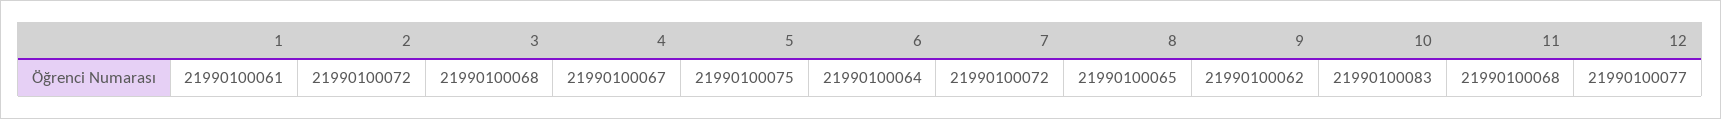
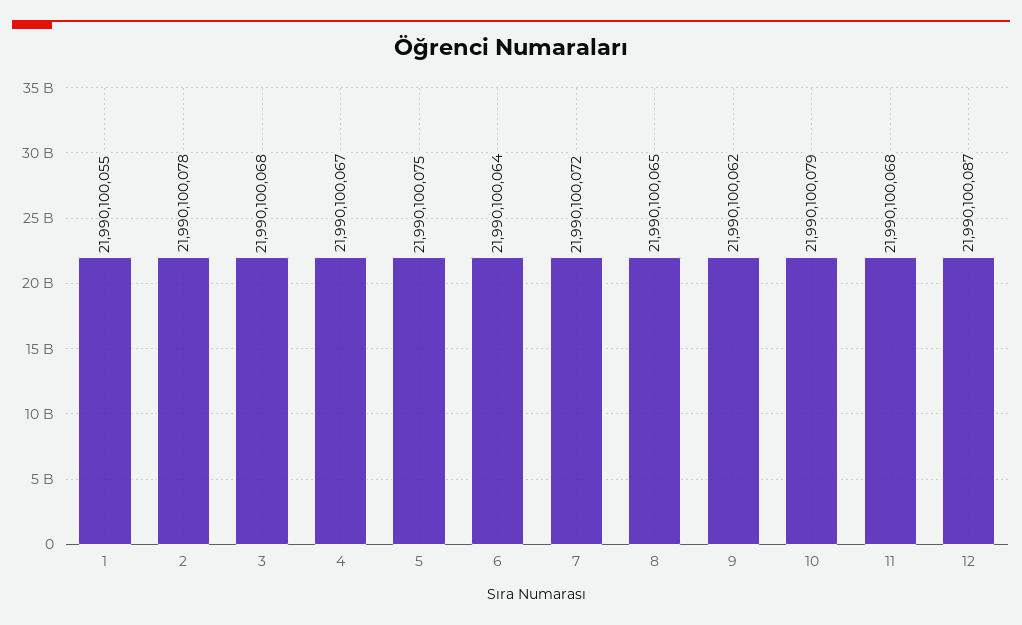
  {
-   "1": 21990100061,
+   "1": 21990100055,
-   "2": 21990100072,
+   "2": 21990100078,
    "3": 21990100068,
    "4": 21990100067,
    "5": 21990100075,
    "6": 21990100064,
    "7": 21990100072,
    "8": 21990100065,
    "9": 21990100062,
-   "10": 21990100083,
+   "10": 21990100079,
    "11": 21990100068,
-   "12": 21990100077
+   "12": 21990100087
  }

